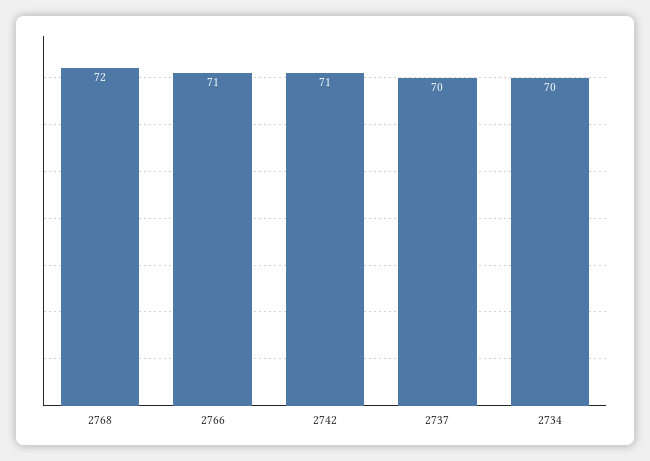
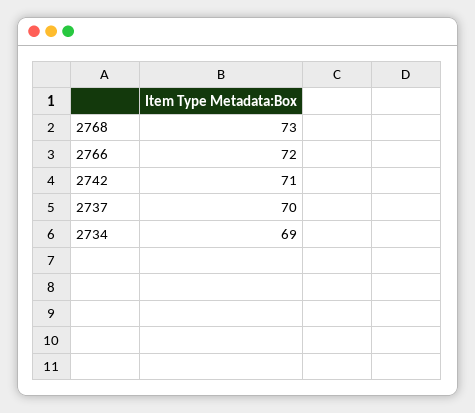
  {
-   "2768": 72,
+   "2768": 73,
-   "2766": 71,
+   "2766": 72,
    "2742": 71,
    "2737": 70,
-   "2734": 70
+   "2734": 69
  }

